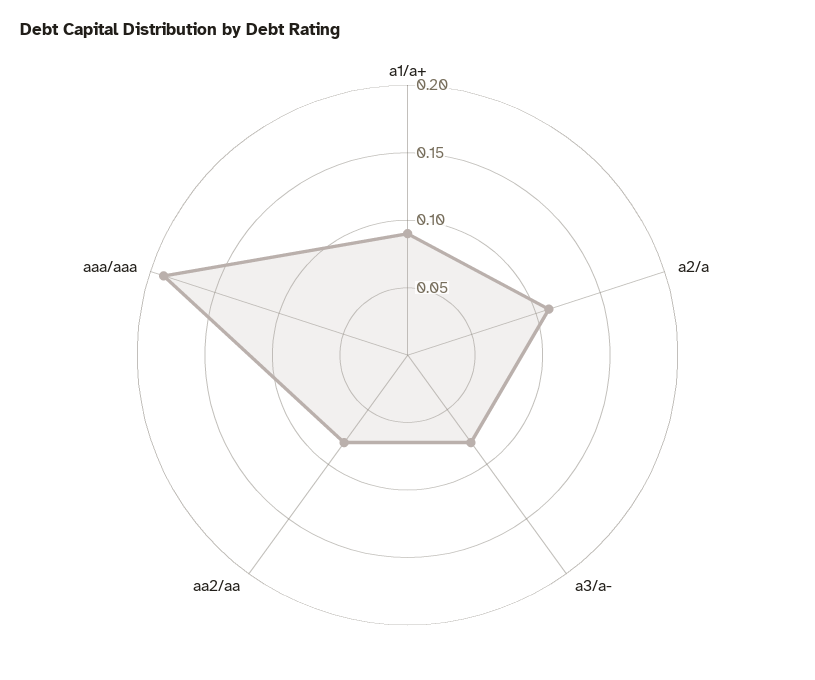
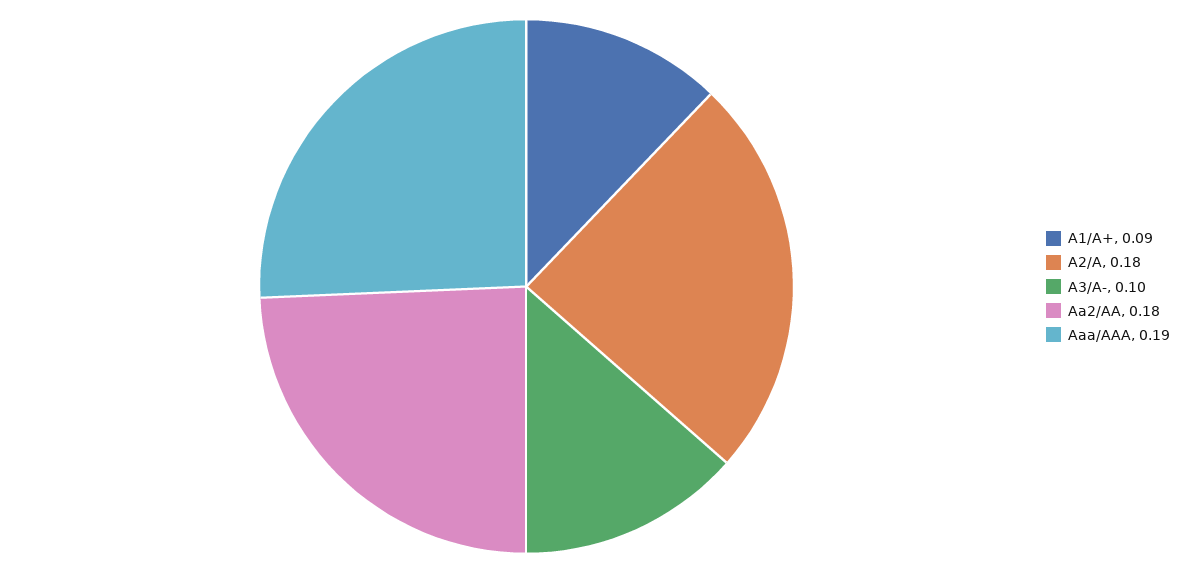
  {
    "a1/a+": 0.09,
-   "a2/a": 0.11,
+   "a2/a": 0.18,
-   "a3/a-": 0.08,
+   "a3/a-": 0.1,
-   "aa2/aa": 0.08,
+   "aa2/aa": 0.18,
    "aaa/aaa": 0.19
  }

